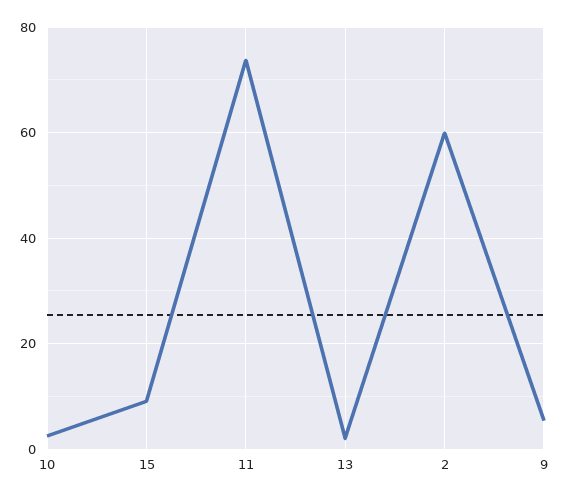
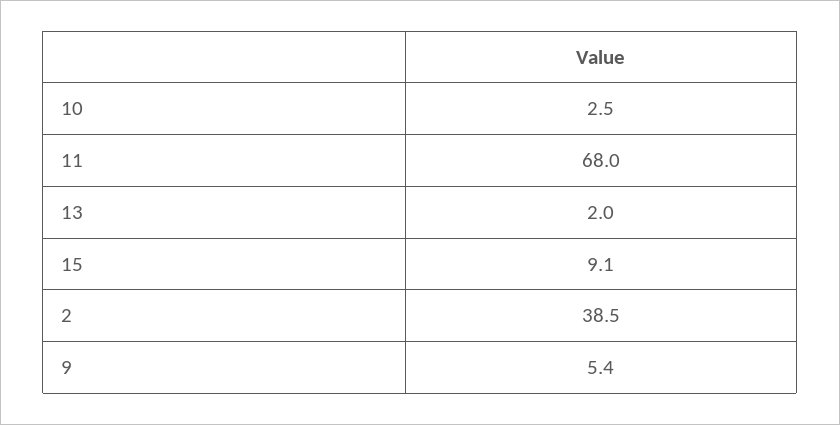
  {
    "10": 2.5,
    "15": 9.1,
-   "11": 74,
+   "11": 68,
    "13": 2,
-   "2": 60,
+   "2": 38.5,
    "9": 5.4
  }

